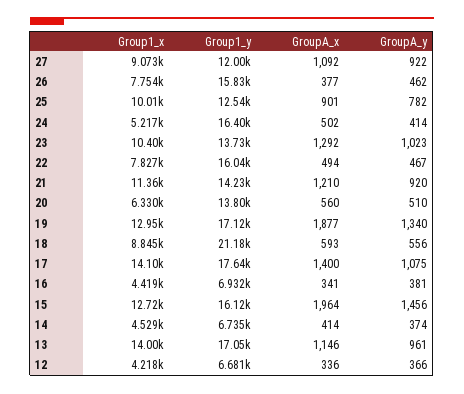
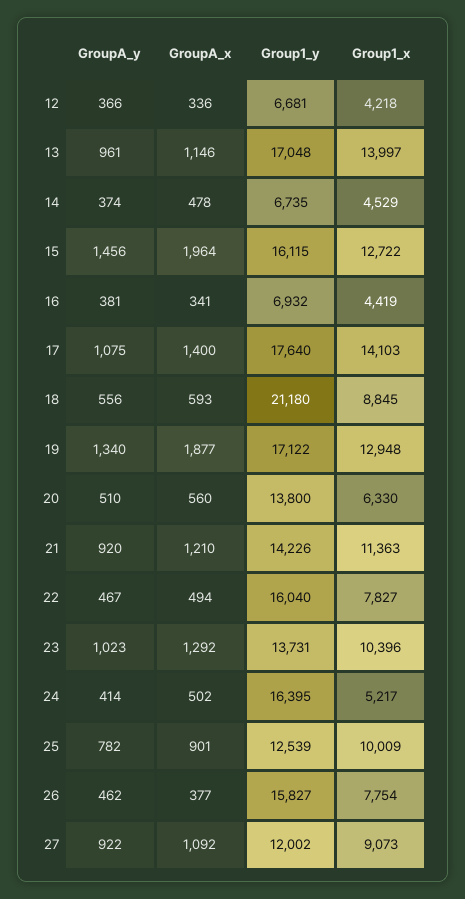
  {
    "Group1_x": {
      "27": 9073,
      "26": 7754,
      "25": 10009,
      "24": 5217,
      "23": 10396,
      "22": 7827,
      "21": 11363,
      "20": 6330,
      "19": 12948,
      "18": 8845,
      "17": 14103,
      "16": 4419,
      "15": 12722,
      "14": 4529,
      "13": 13997,
      "12": 4218
    },
    "Group1_y": {
      "27": 12002,
      "26": 15827,
      "25": 12539,
      "24": 16395,
      "23": 13731,
      "22": 16040,
      "21": 14226,
      "20": 13800,
      "19": 17122,
      "18": 21180,
      "17": 17640,
      "16": 6932,
      "15": 16115,
      "14": 6735,
      "13": 17048,
      "12": 6681
    },
    "GroupA_x": {
      "27": 1092,
      "26": 377,
      "25": 901,
      "24": 502,
      "23": 1292,
      "22": 494,
      "21": 1210,
      "20": 560,
      "19": 1877,
      "18": 593,
      "17": 1400,
      "16": 341,
      "15": 1964,
-     "14": 414,
+     "14": 478,
      "13": 1146,
      "12": 336
    },
    "GroupA_y": {
      "27": 922,
      "26": 462,
      "25": 782,
      "24": 414,
      "23": 1023,
      "22": 467,
      "21": 920,
      "20": 510,
      "19": 1340,
      "18": 556,
      "17": 1075,
      "16": 381,
      "15": 1456,
      "14": 374,
      "13": 961,
      "12": 366
    }
  }

